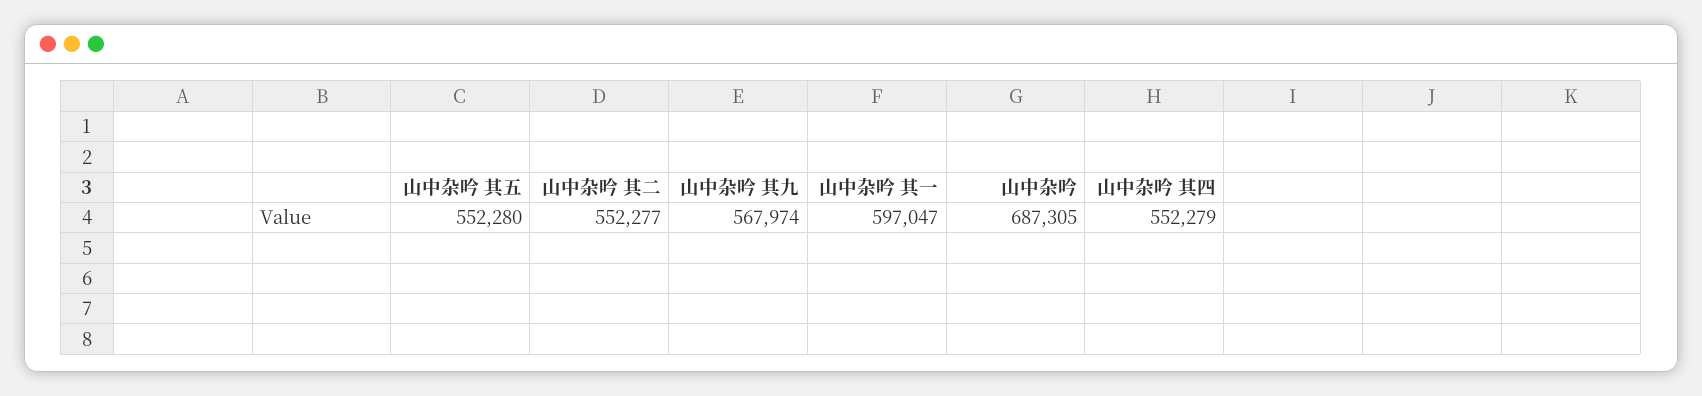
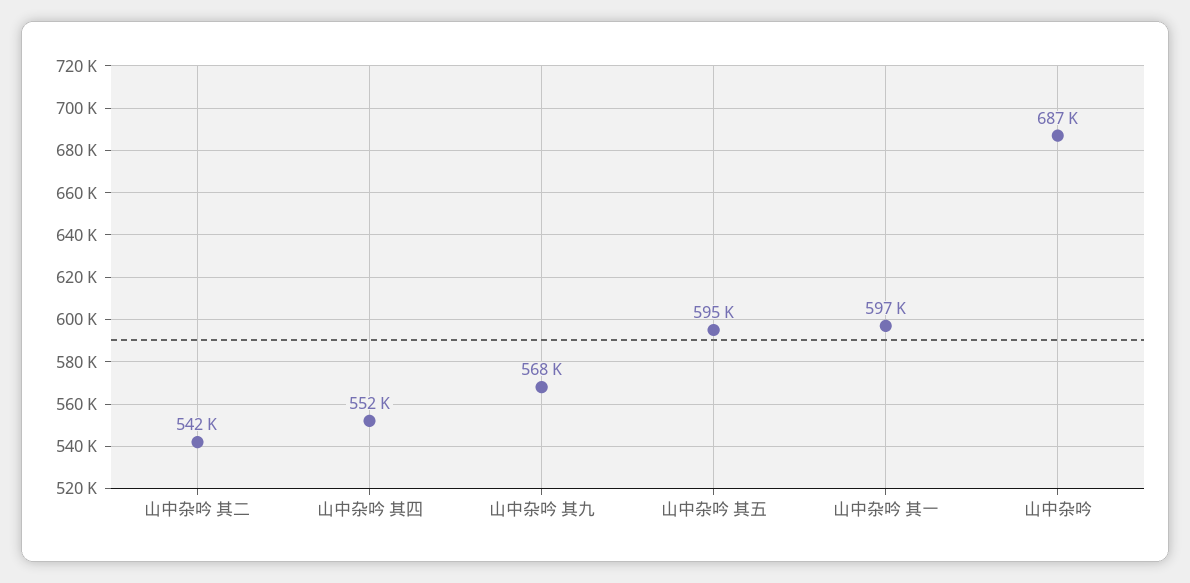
  {
-   "山中杂吟 其五": 552280,
+   "山中杂吟 其五": 595000,
-   "山中杂吟 其二": 552277,
+   "山中杂吟 其二": 542000,
    "山中杂吟 其九": 567974,
    "山中杂吟 其一": 597047,
    "山中杂吟": 687305,
    "山中杂吟 其四": 552279
  }

